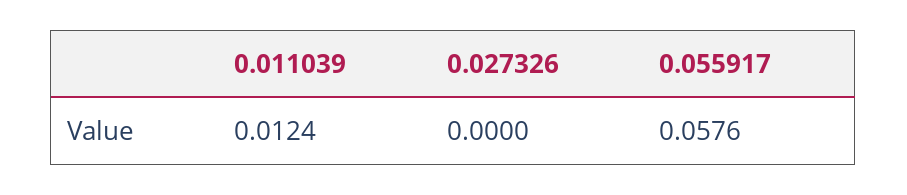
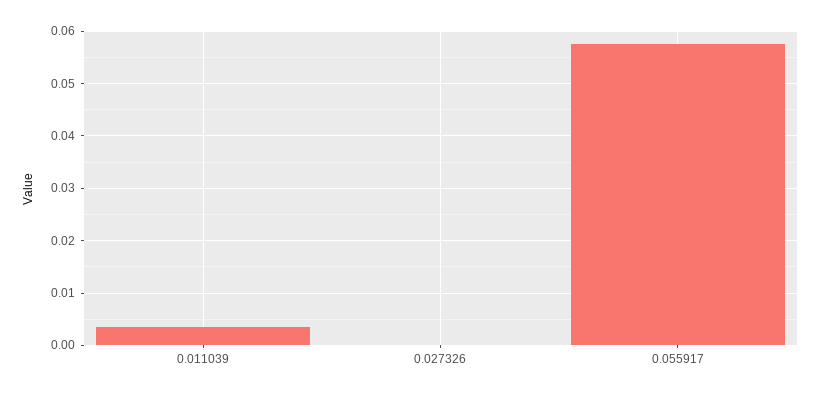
  {
-   "0.011039": 0.0124,
+   "0.011039": 0.004,
    "0.027326": 0,
    "0.055917": 0.0576
  }

